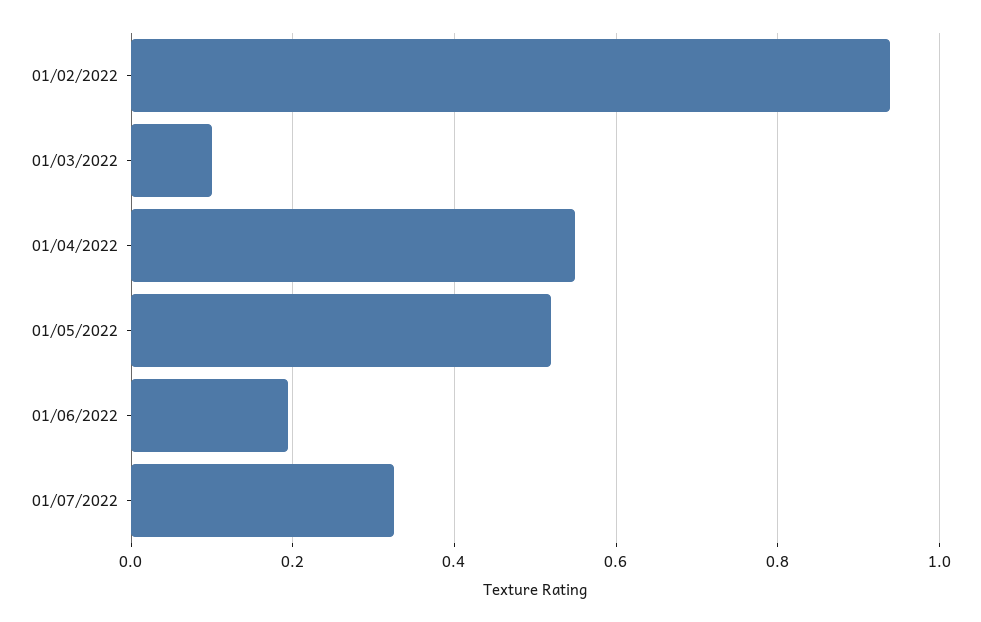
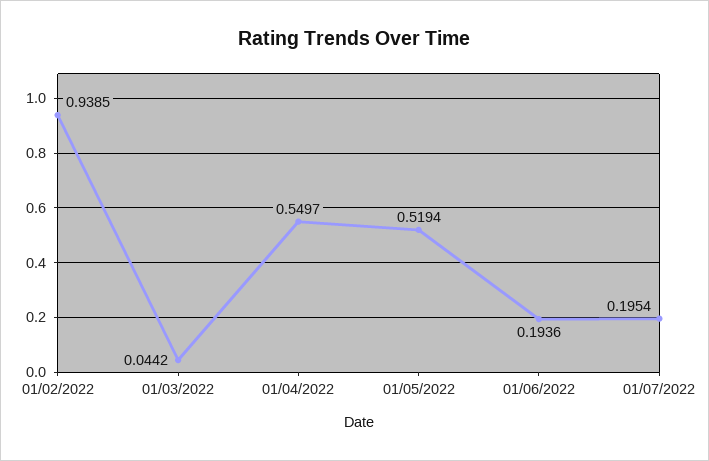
  {
    "01/02/2022": 0.9385,
-   "01/03/2022": 0.1,
+   "01/03/2022": 0.0442,
    "01/04/2022": 0.5497,
    "01/05/2022": 0.5194,
    "01/06/2022": 0.1936,
-   "01/07/2022": 0.32
+   "01/07/2022": 0.1954
  }

